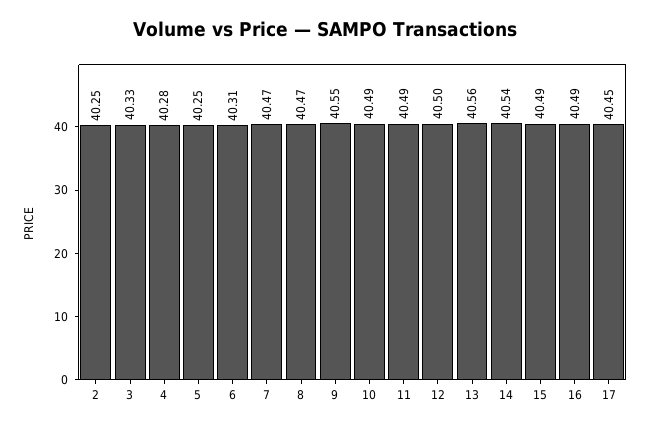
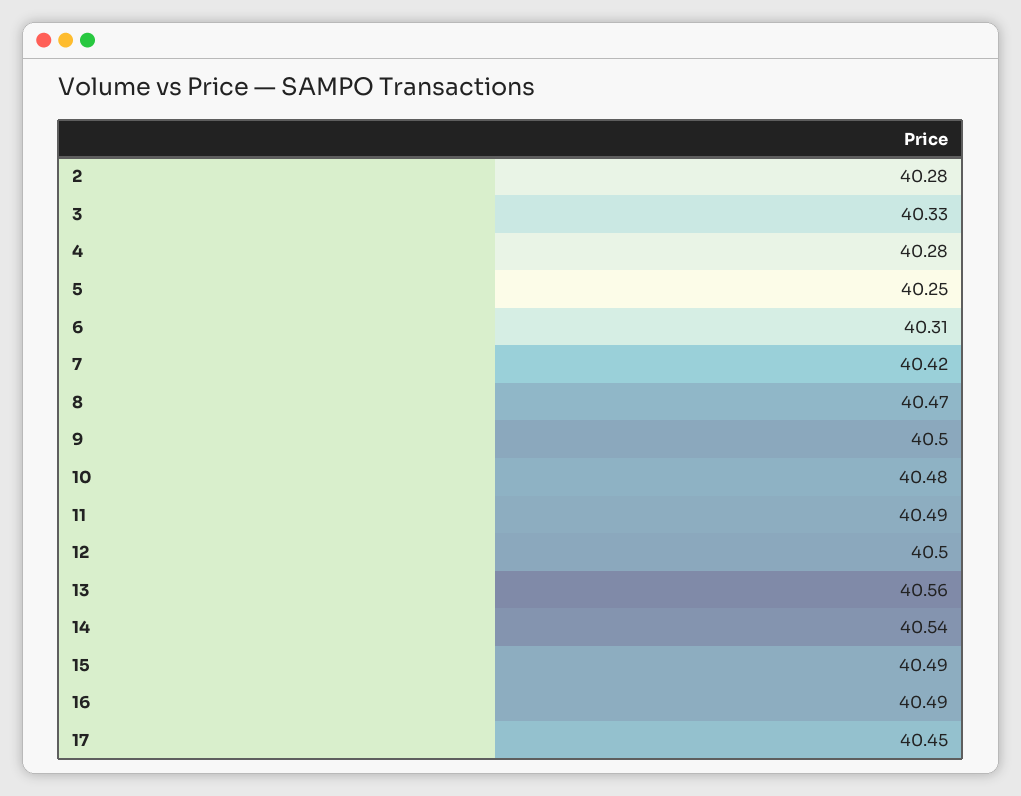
  {
-   "2": 40.25,
+   "2": 40.28,
    "3": 40.33,
    "4": 40.28,
    "5": 40.25,
    "6": 40.31,
-   "7": 40.47,
+   "7": 40.42,
    "8": 40.47,
-   "9": 40.55,
+   "9": 40.5,
-   "10": 40.49,
+   "10": 40.48,
    "11": 40.49,
    "12": 40.5,
    "13": 40.56,
    "14": 40.54,
    "15": 40.49,
    "16": 40.49,
    "17": 40.45
  }

